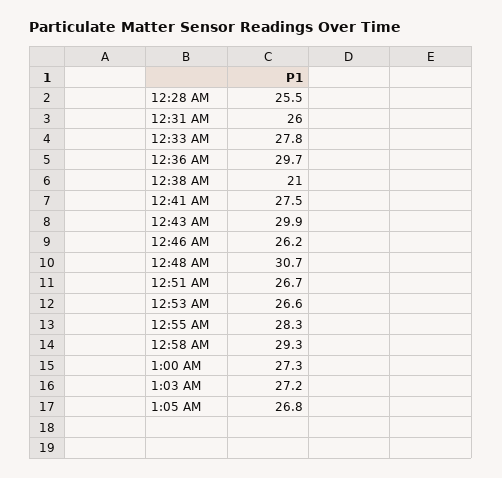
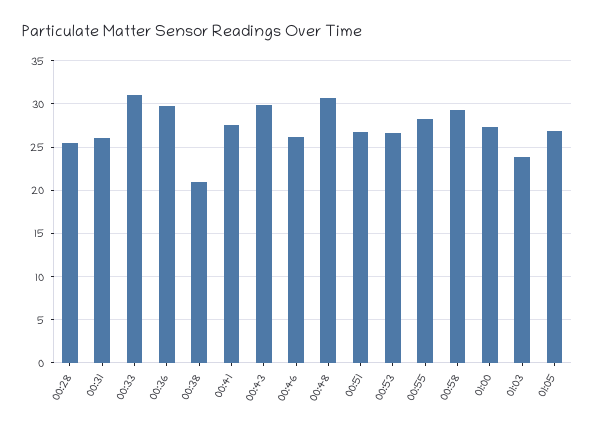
  {
    "12:28 AM": 25.5,
    "12:31 AM": 26,
-   "12:33 AM": 27.8,
+   "12:33 AM": 31,
    "12:36 AM": 29.7,
    "12:38 AM": 21,
    "12:41 AM": 27.5,
    "12:43 AM": 29.9,
    "12:46 AM": 26.2,
    "12:48 AM": 30.7,
    "12:51 AM": 26.7,
    "12:53 AM": 26.6,
    "12:55 AM": 28.3,
    "12:58 AM": 29.3,
    "1:00 AM": 27.3,
-   "1:03 AM": 27.2,
+   "1:03 AM": 24,
    "1:05 AM": 26.8
  }

